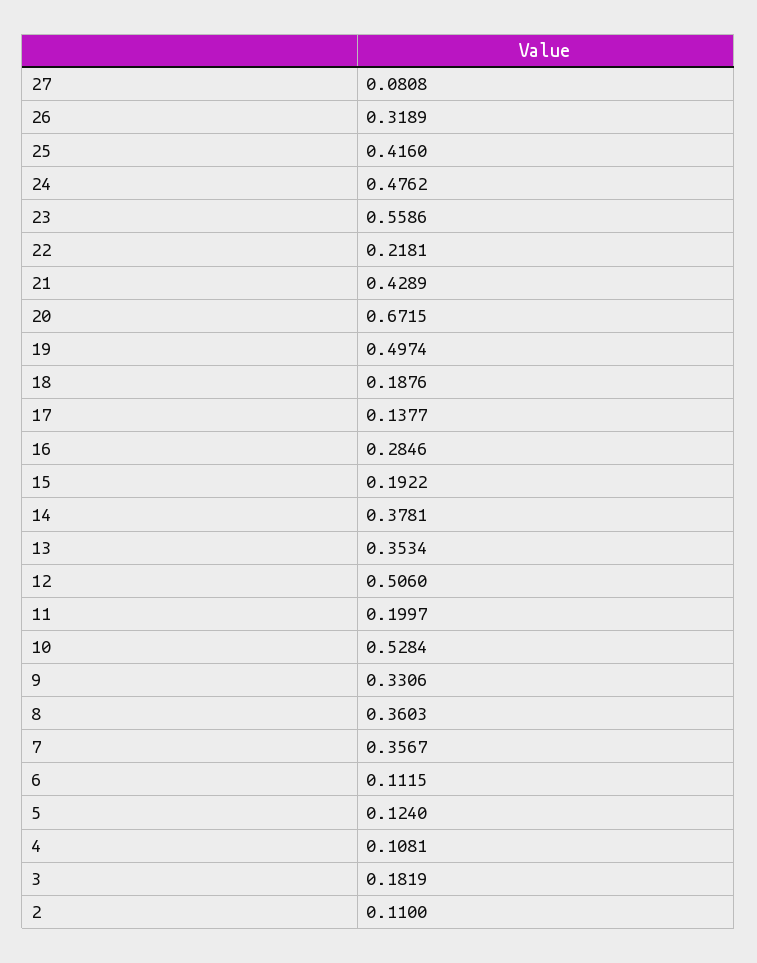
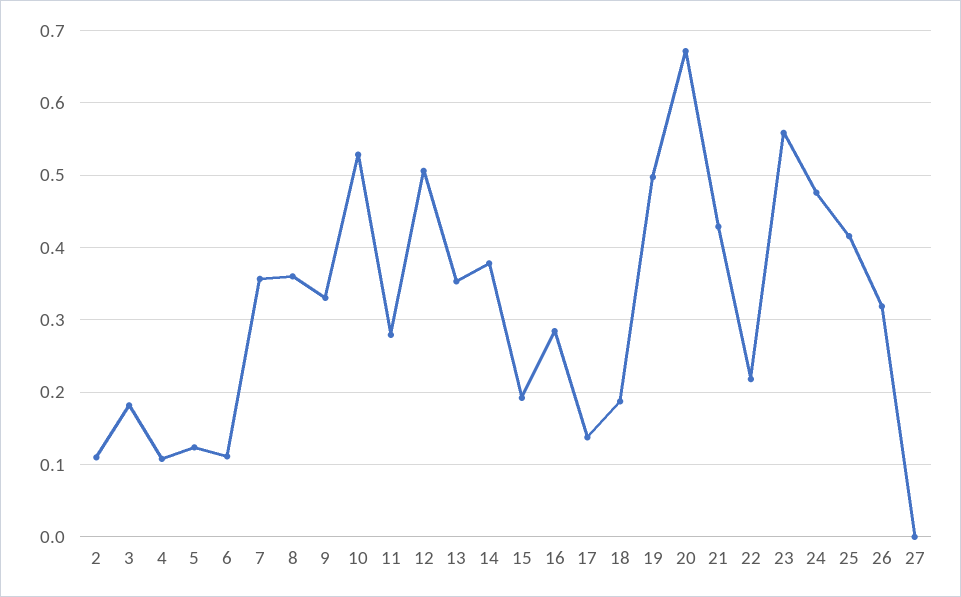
  {
-   "27": 0.0808,
+   "27": 0,
    "26": 0.3189,
    "25": 0.416,
    "24": 0.4762,
    "23": 0.5586,
    "22": 0.2181,
    "21": 0.4289,
    "20": 0.6715,
    "19": 0.4974,
    "18": 0.1876,
    "17": 0.1377,
    "16": 0.2846,
    "15": 0.1922,
    "14": 0.3781,
    "13": 0.3534,
    "12": 0.506,
-   "11": 0.1997,
+   "11": 0.28,
    "10": 0.5284,
    "9": 0.3306,
    "8": 0.3603,
    "7": 0.3567,
    "6": 0.1115,
    "5": 0.124,
    "4": 0.1081,
    "3": 0.1819,
    "2": 0.11
  }

